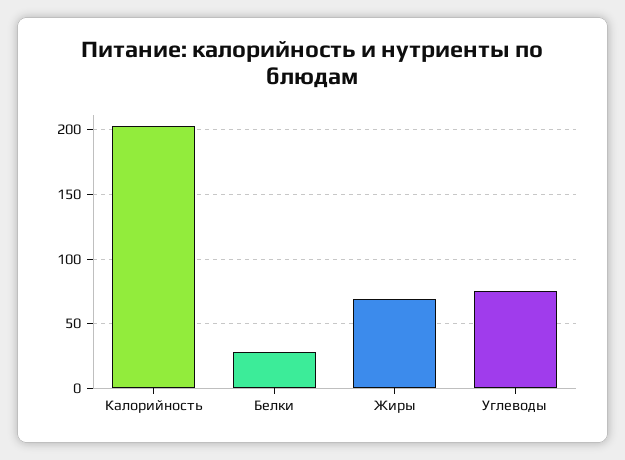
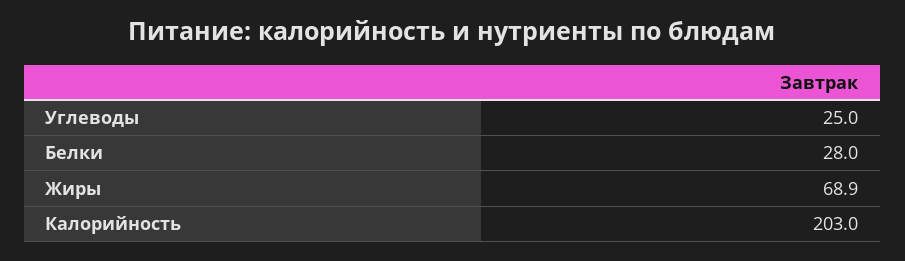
  {
    "Калорийность": 203,
    "Белки": 28,
    "Жиры": 68.9,
-   "Углеводы": 75
+   "Углеводы": 25
  }

